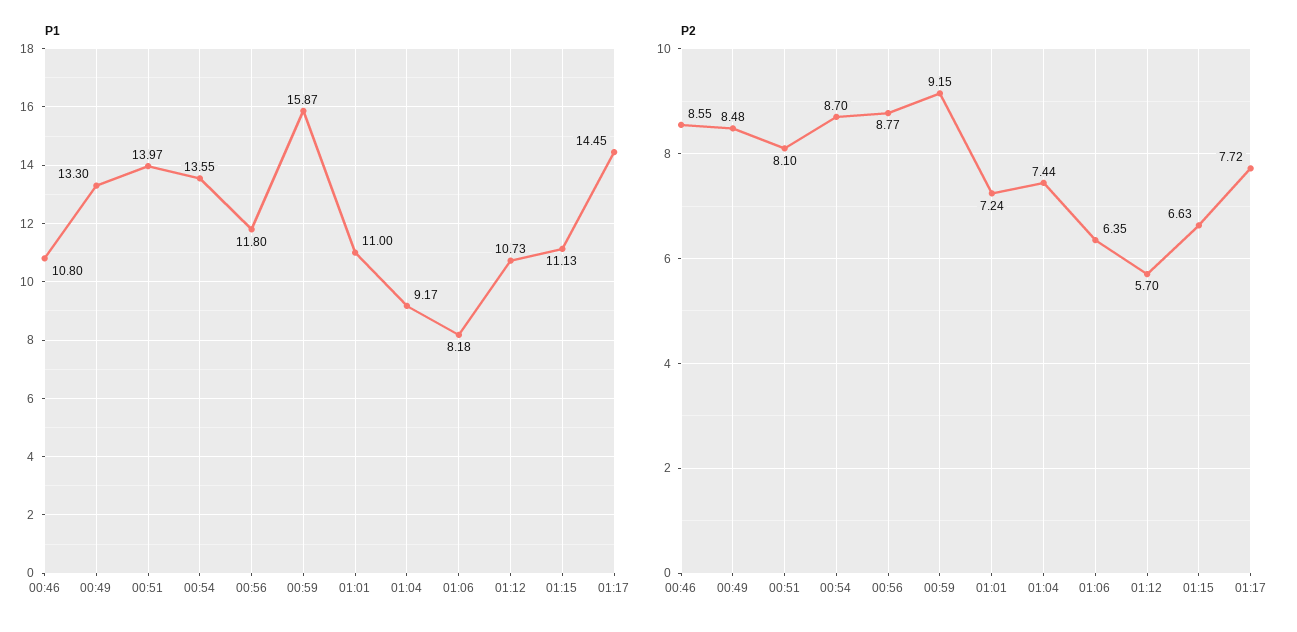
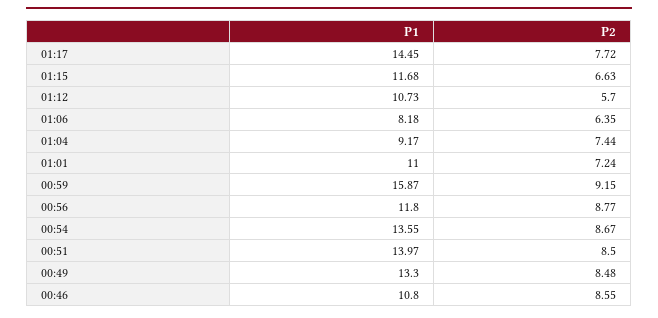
  {
    "P1": {
      "00:46": 10.8,
      "00:49": 13.3,
      "00:51": 13.97,
      "00:54": 13.55,
      "00:56": 11.8,
      "00:59": 15.87,
      "01:01": 11,
      "01:04": 9.17,
      "01:06": 8.18,
      "01:12": 10.73,
-     "01:15": 11.13,
+     "01:15": 11.68,
      "01:17": 14.45
    },
    "P2": {
      "00:46": 8.55,
      "00:49": 8.48,
-     "00:51": 8.1,
+     "00:51": 8.5,
-     "00:54": 8.7,
+     "00:54": 8.67,
      "00:56": 8.77,
      "00:59": 9.15,
      "01:01": 7.24,
      "01:04": 7.44,
      "01:06": 6.35,
      "01:12": 5.7,
      "01:15": 6.63,
      "01:17": 7.72
    }
  }

